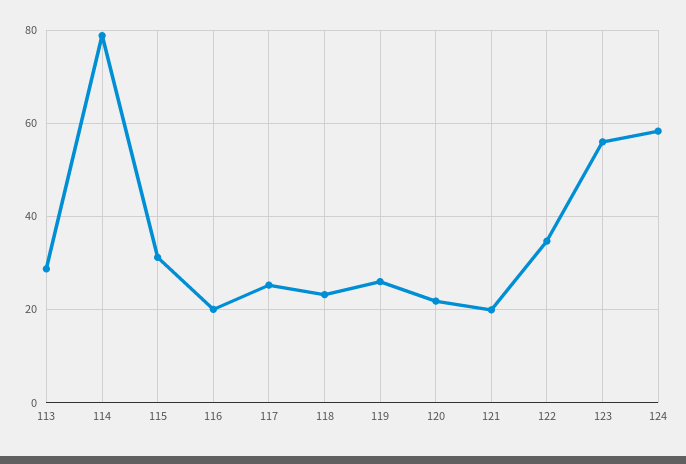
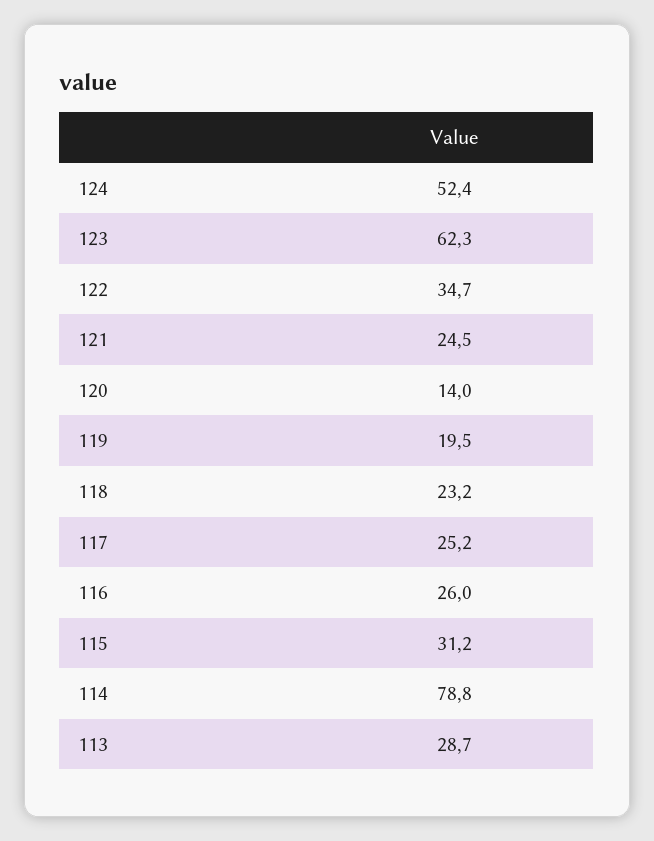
  {
    "113": 28.7,
    "114": 78.8,
    "115": 31.2,
-   "116": 20,
+   "116": 26,
    "117": 25.2,
    "118": 23.2,
-   "119": 26,
+   "119": 19.5,
-   "120": 22,
+   "120": 14,
-   "121": 20,
+   "121": 24.5,
    "122": 34.7,
-   "123": 56,
+   "123": 62.3,
-   "124": 58
+   "124": 52.4
  }

